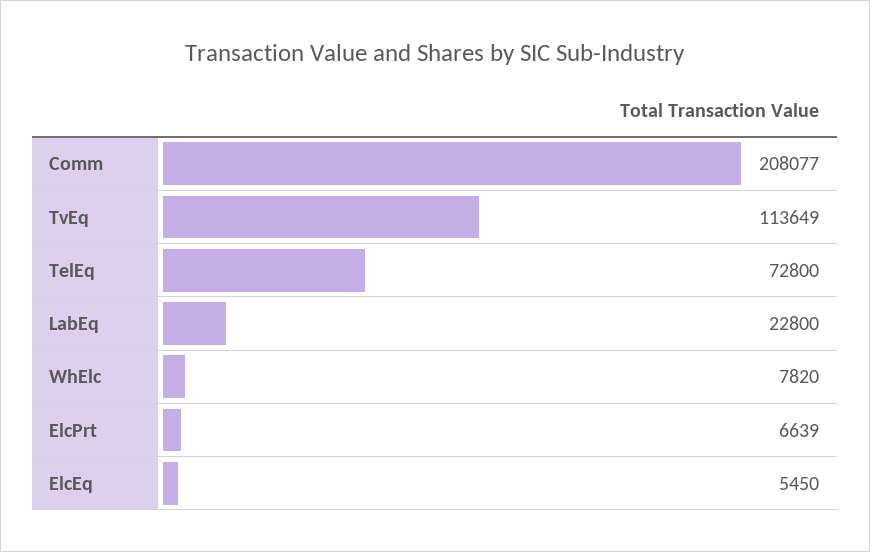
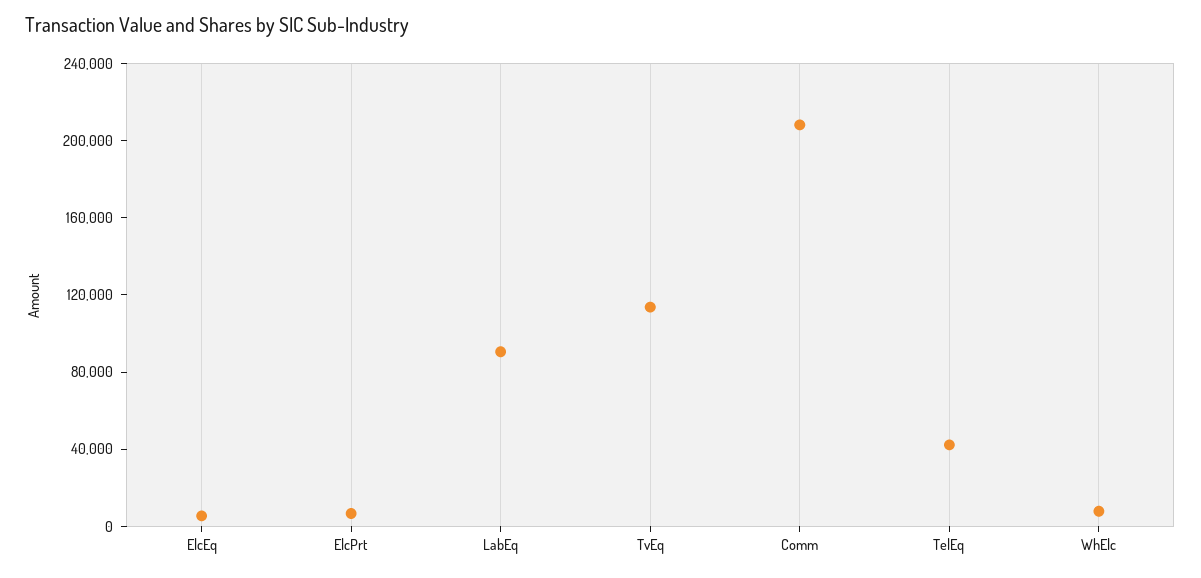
  {
    "Comm": 208077,
    "TvEq": 113649,
-   "TelEq": 72800,
+   "TelEq": 40000,
-   "LabEq": 22800,
+   "LabEq": 90000,
    "WhElc": 7820,
    "ElcPrt": 6639,
    "ElcEq": 5450
  }

